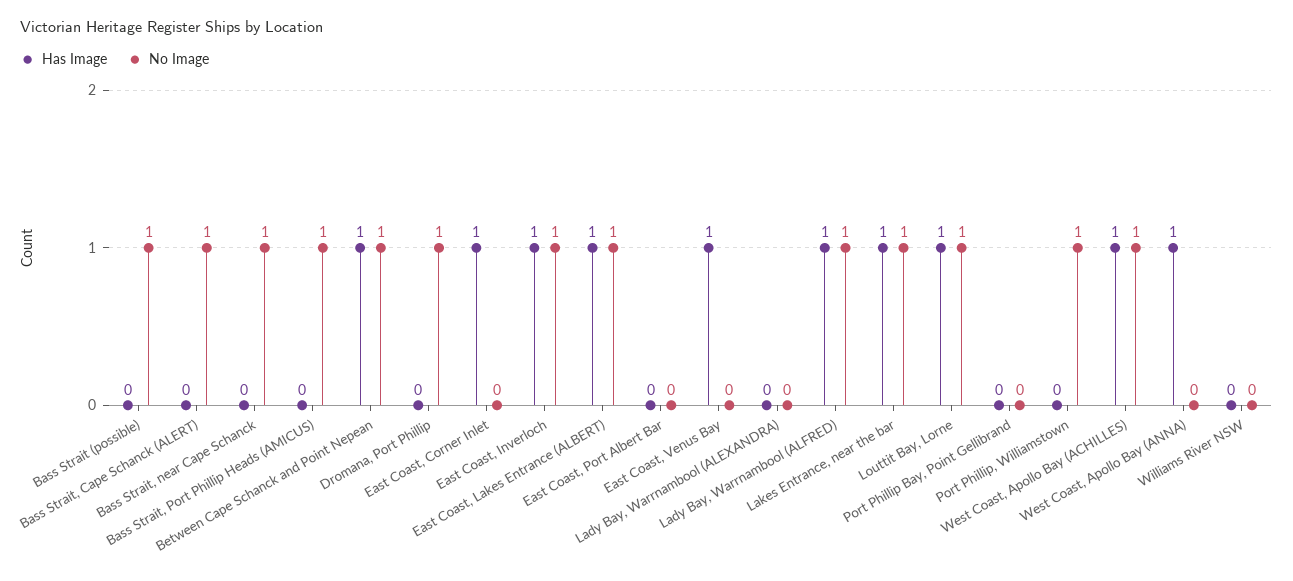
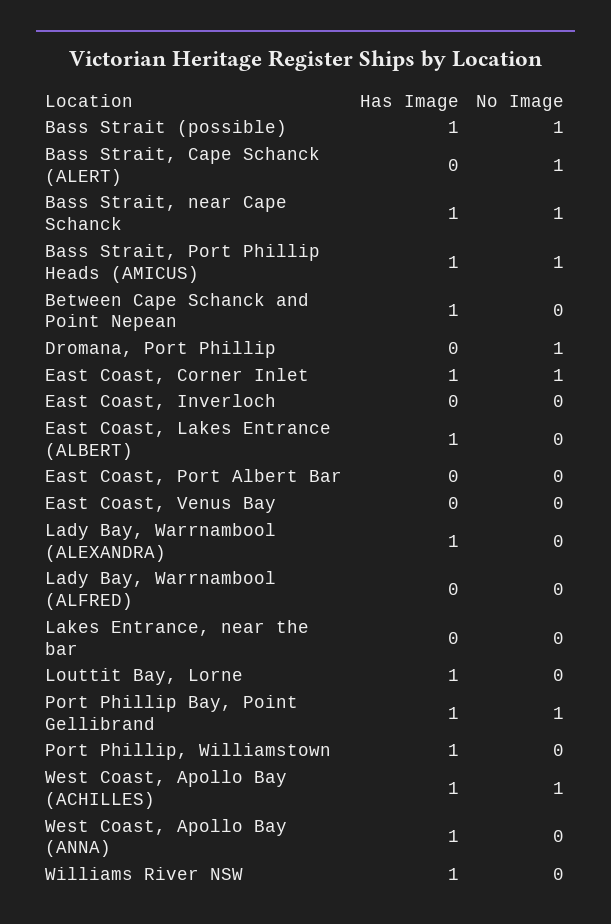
  {
    "Has Image": {
-     "Bass Strait (possible)": 0,
+     "Bass Strait (possible)": 1,
      "Bass Strait, Cape Schanck (ALERT)": 0,
-     "Bass Strait, near Cape Schanck": 0,
+     "Bass Strait, near Cape Schanck": 1,
-     "Bass Strait, Port Phillip Heads (AMICUS)": 0,
+     "Bass Strait, Port Phillip Heads (AMICUS)": 1,
      "Between Cape Schanck and Point Nepean": 1,
      "Dromana, Port Phillip": 0,
      "East Coast, Corner Inlet": 1,
-     "East Coast, Inverloch": 1,
+     "East Coast, Inverloch": 0,
      "East Coast, Lakes Entrance (ALBERT)": 1,
      "East Coast, Port Albert Bar": 0,
-     "East Coast, Venus Bay": 1,
+     "East Coast, Venus Bay": 0,
-     "Lady Bay, Warrnambool (ALEXANDRA)": 0,
+     "Lady Bay, Warrnambool (ALEXANDRA)": 1,
-     "Lady Bay, Warrnambool (ALFRED)": 1,
+     "Lady Bay, Warrnambool (ALFRED)": 0,
-     "Lakes Entrance, near the bar": 1,
+     "Lakes Entrance, near the bar": 0,
      "Louttit Bay, Lorne": 1,
-     "Port Phillip Bay, Point Gellibrand": 0,
+     "Port Phillip Bay, Point Gellibrand": 1,
-     "Port Phillip, Williamstown": 0,
+     "Port Phillip, Williamstown": 1,
      "West Coast, Apollo Bay (ACHILLES)": 1,
      "West Coast, Apollo Bay (ANNA)": 1,
-     "Williams River NSW": 0
+     "Williams River NSW": 1
    },
    "No Image": {
      "Bass Strait (possible)": 1,
      "Bass Strait, Cape Schanck (ALERT)": 1,
      "Bass Strait, near Cape Schanck": 1,
      "Bass Strait, Port Phillip Heads (AMICUS)": 1,
-     "Between Cape Schanck and Point Nepean": 1,
+     "Between Cape Schanck and Point Nepean": 0,
      "Dromana, Port Phillip": 1,
-     "East Coast, Corner Inlet": 0,
+     "East Coast, Corner Inlet": 1,
-     "East Coast, Inverloch": 1,
+     "East Coast, Inverloch": 0,
-     "East Coast, Lakes Entrance (ALBERT)": 1,
+     "East Coast, Lakes Entrance (ALBERT)": 0,
      "East Coast, Port Albert Bar": 0,
      "East Coast, Venus Bay": 0,
      "Lady Bay, Warrnambool (ALEXANDRA)": 0,
-     "Lady Bay, Warrnambool (ALFRED)": 1,
+     "Lady Bay, Warrnambool (ALFRED)": 0,
-     "Lakes Entrance, near the bar": 1,
+     "Lakes Entrance, near the bar": 0,
-     "Louttit Bay, Lorne": 1,
+     "Louttit Bay, Lorne": 0,
-     "Port Phillip Bay, Point Gellibrand": 0,
+     "Port Phillip Bay, Point Gellibrand": 1,
-     "Port Phillip, Williamstown": 1,
+     "Port Phillip, Williamstown": 0,
      "West Coast, Apollo Bay (ACHILLES)": 1,
      "West Coast, Apollo Bay (ANNA)": 0,
      "Williams River NSW": 0
    }
  }

